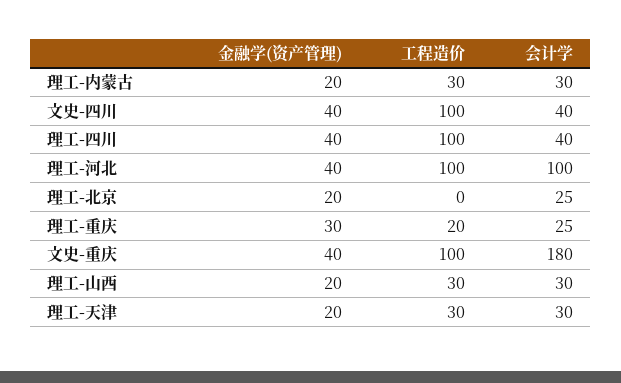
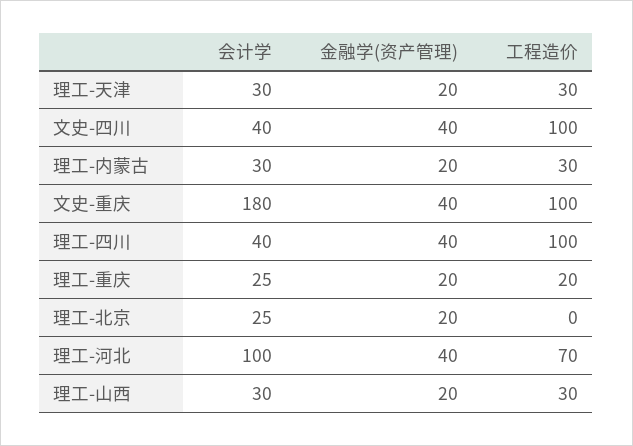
  {
    "金融学(资产管理)": {
      "理工-内蒙古": 20,
      "文史-四川": 40,
      "理工-四川": 40,
      "理工-河北": 40,
      "理工-北京": 20,
-     "理工-重庆": 30,
+     "理工-重庆": 20,
      "文史-重庆": 40,
      "理工-山西": 20,
      "理工-天津": 20
    },
    "工程造价": {
      "理工-内蒙古": 30,
      "文史-四川": 100,
      "理工-四川": 100,
-     "理工-河北": 100,
+     "理工-河北": 70,
      "理工-北京": 0,
      "理工-重庆": 20,
      "文史-重庆": 100,
      "理工-山西": 30,
      "理工-天津": 30
    },
    "会计学": {
      "理工-内蒙古": 30,
      "文史-四川": 40,
      "理工-四川": 40,
      "理工-河北": 100,
      "理工-北京": 25,
      "理工-重庆": 25,
      "文史-重庆": 180,
      "理工-山西": 30,
      "理工-天津": 30
    }
  }

